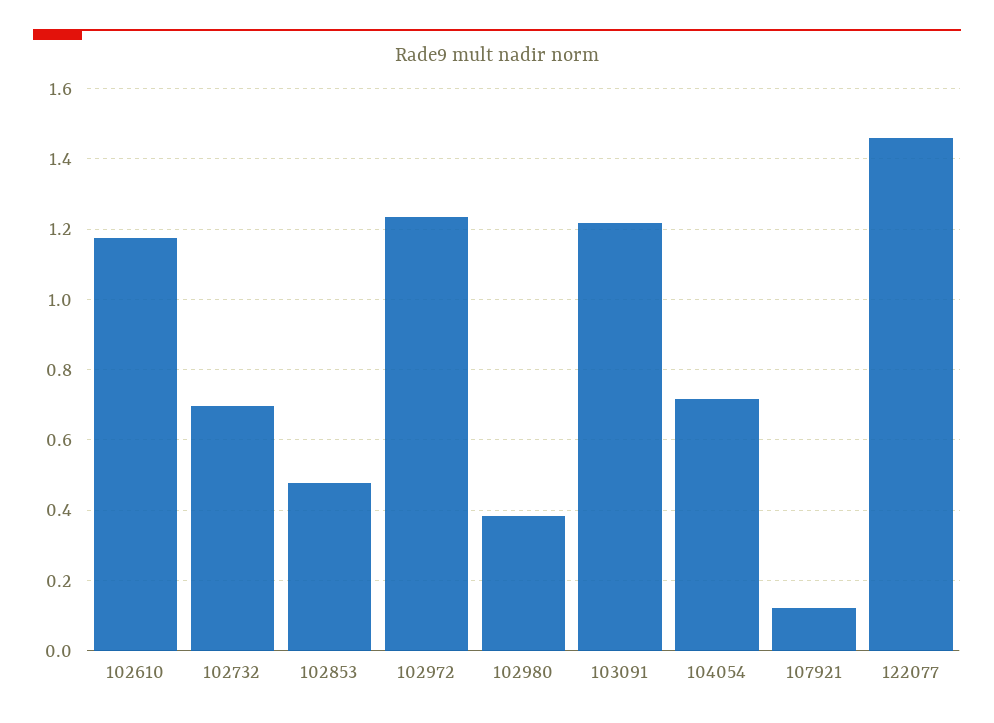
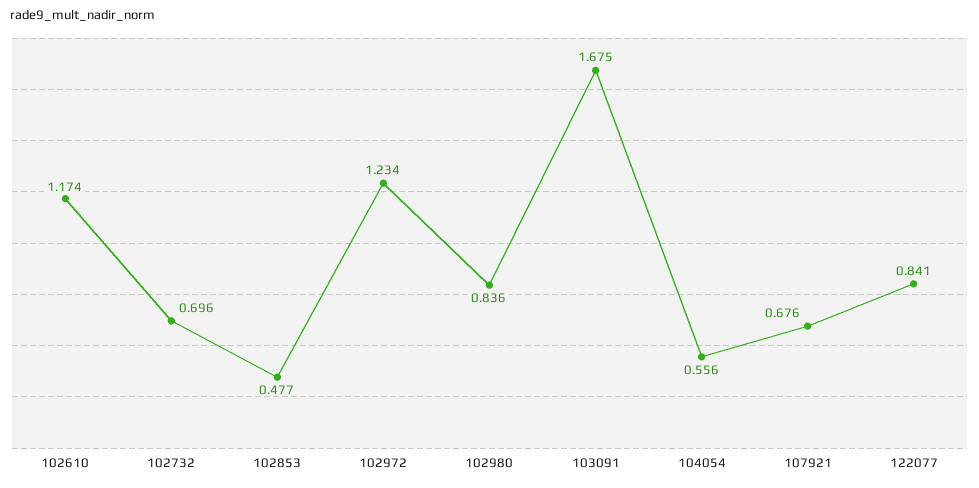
  {
    "102610": 1.174,
    "102732": 0.696,
    "102853": 0.477,
    "102972": 1.234,
-   "102980": 0.38,
+   "102980": 0.836,
-   "103091": 1.22,
+   "103091": 1.675,
-   "104054": 0.72,
+   "104054": 0.556,
-   "107921": 0.12,
+   "107921": 0.676,
-   "122077": 1.46
+   "122077": 0.841
  }

